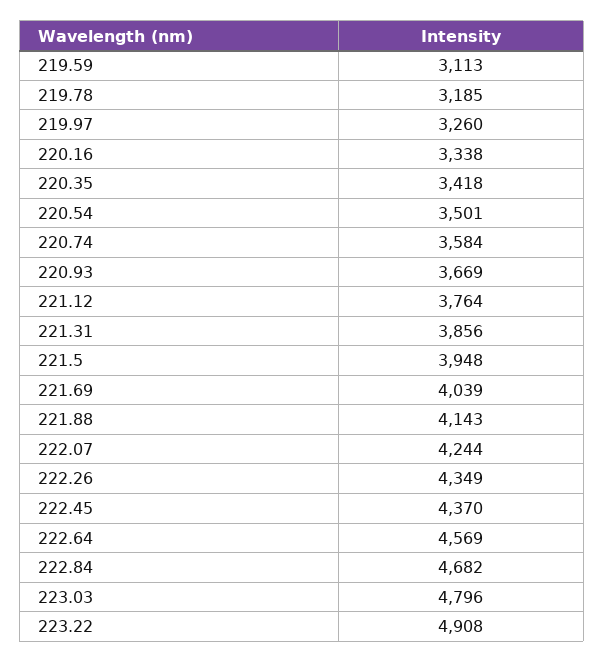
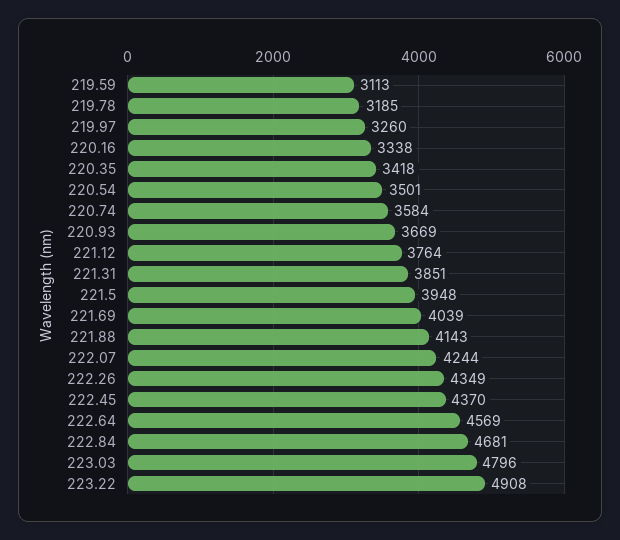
  {
    "219.59": 3113,
    "219.78": 3185,
    "219.97": 3260,
    "220.16": 3338,
    "220.35": 3418,
    "220.54": 3501,
    "220.74": 3584,
    "220.93": 3669,
    "221.12": 3764,
-   "221.31": 3856,
+   "221.31": 3851,
    "221.5": 3948,
    "221.69": 4039,
    "221.88": 4143,
    "222.07": 4244,
    "222.26": 4349,
    "222.45": 4370,
    "222.64": 4569,
-   "222.84": 4682,
+   "222.84": 4681,
    "223.03": 4796,
    "223.22": 4908
  }

